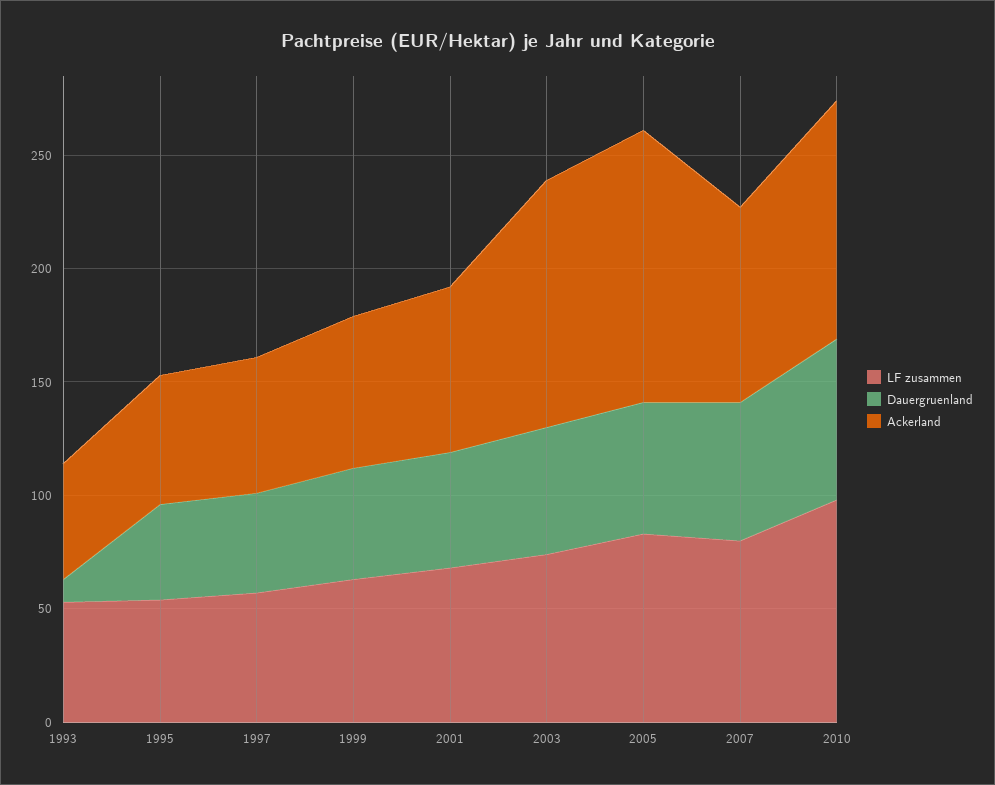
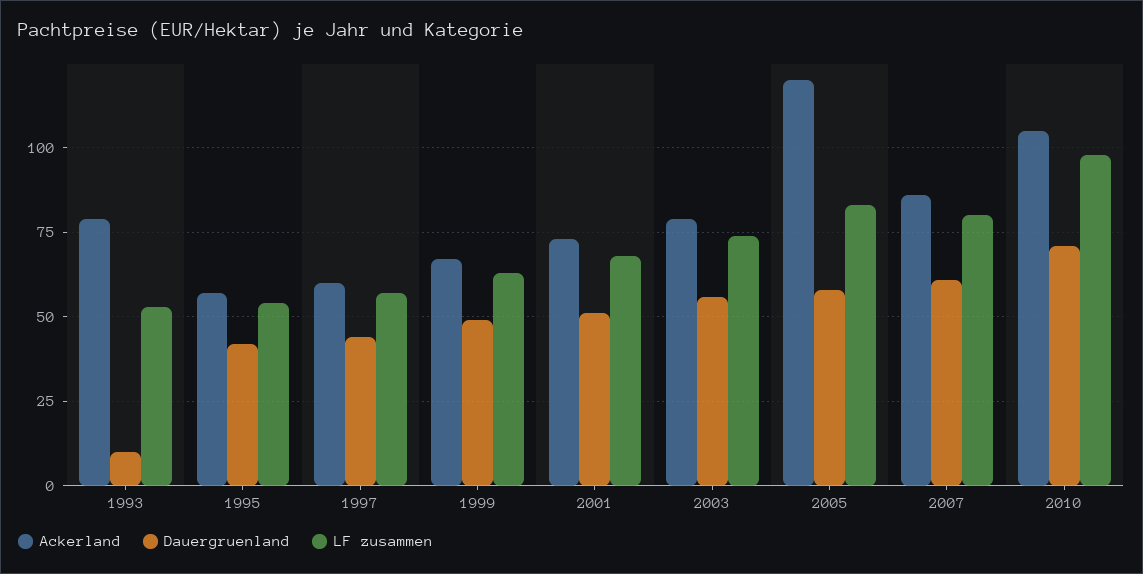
  {
    "LF zusammen": {
      "1993": 55,
      "1995": 55,
      "1997": 55,
      "1999": 65,
      "2001": 70,
      "2003": 75,
      "2005": 85,
      "2007": 80,
      "2010": 100
    },
    "Dauergruenland": {
      "1993": 10,
      "1995": 40,
      "1997": 45,
      "1999": 50,
      "2001": 50,
      "2003": 55,
      "2005": 60,
      "2007": 60,
      "2010": 70
    },
    "Ackerland": {
-     "1993": 50,
+     "1993": 80,
      "1995": 55,
      "1997": 60,
      "1999": 65,
      "2001": 75,
-     "2003": 110,
+     "2003": 80,
      "2005": 120,
      "2007": 85,
      "2010": 105
    }
  }

